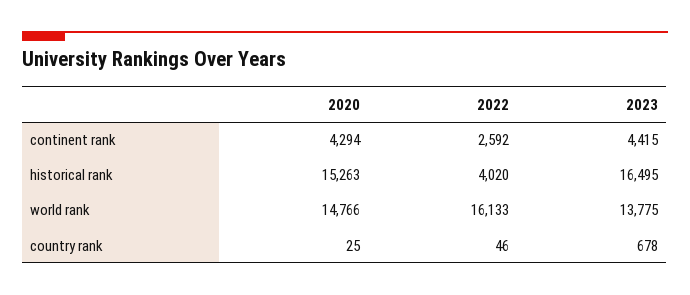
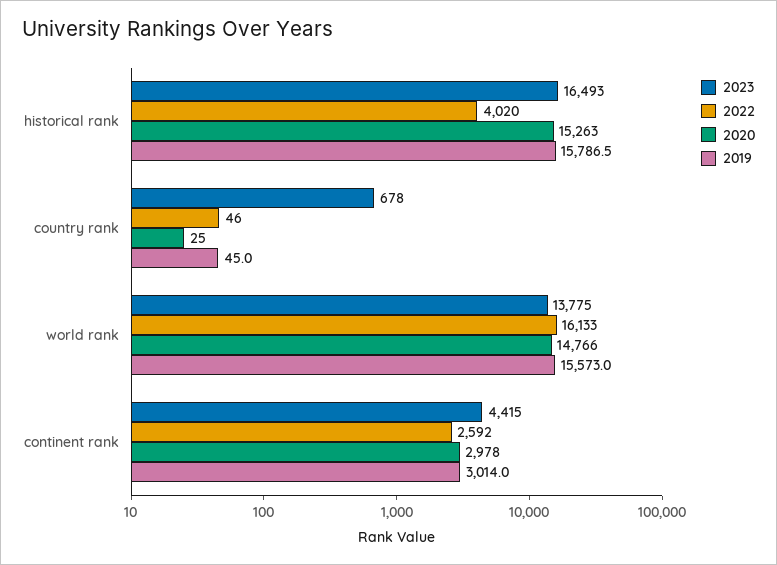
  {
    "2020": {
-     "continent rank": 4294,
+     "continent rank": 2978,
      "historical rank": 15263,
      "world rank": 14766,
      "country rank": 25
    },
    "2022": {
      "continent rank": 2592,
      "historical rank": 4020,
      "world rank": 16133,
      "country rank": 46
    },
    "2023": {
      "continent rank": 4415,
-     "historical rank": 16495,
+     "historical rank": 16493,
      "world rank": 13775,
      "country rank": 678
-   }
+   },
+   "2019": {
+     "historical rank": 15786.5,
+     "country rank": 45,
+     "world rank": 15573,
+     "continent rank": 3014
+   }
  }

